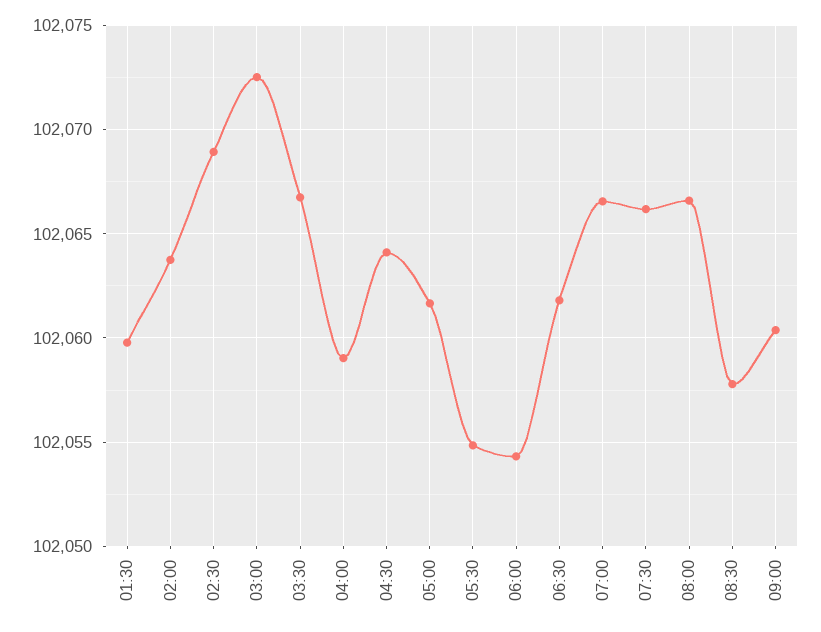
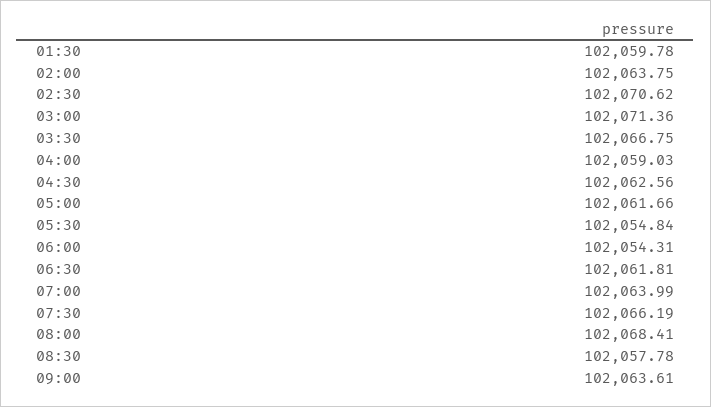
  {
    "01:30": 102059.78,
    "02:00": 102063.75,
-   "02:30": 102069,
+   "02:30": 102070.62,
-   "03:00": 102072.5,
+   "03:00": 102071.36,
    "03:30": 102066.75,
    "04:00": 102059.03,
-   "04:30": 102064,
+   "04:30": 102062.56,
    "05:00": 102061.66,
    "05:30": 102054.84,
    "06:00": 102054.31,
    "06:30": 102061.81,
-   "07:00": 102066.5,
+   "07:00": 102063.99,
    "07:30": 102066.19,
-   "08:00": 102066.5,
+   "08:00": 102068.41,
    "08:30": 102057.78,
-   "09:00": 102060.5
+   "09:00": 102063.61
  }

